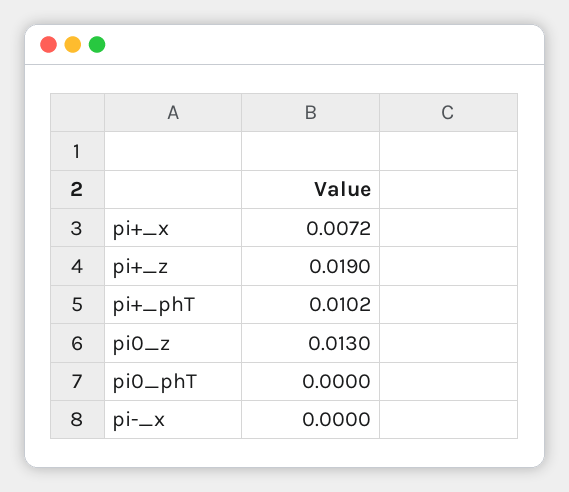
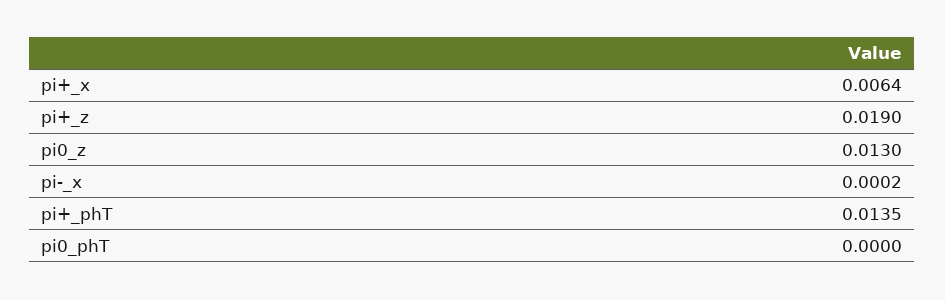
  {
-   "pi+_x": 0.0072,
+   "pi+_x": 0.0064,
    "pi+_z": 0.019,
-   "pi+_phT": 0.0102,
+   "pi+_phT": 0.0135,
    "pi0_z": 0.013,
    "pi0_phT": 0,
-   "pi-_x": 0
+   "pi-_x": 0.0002
  }

